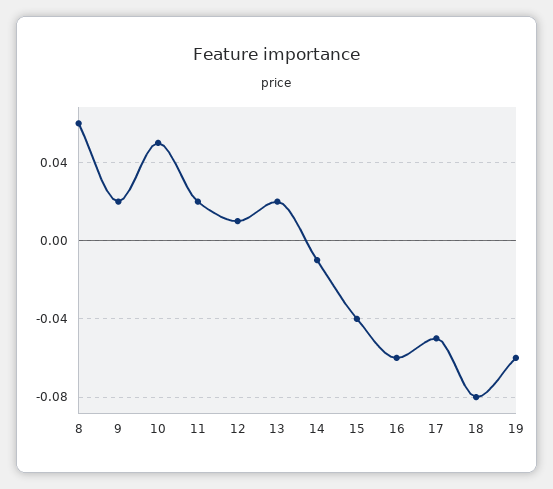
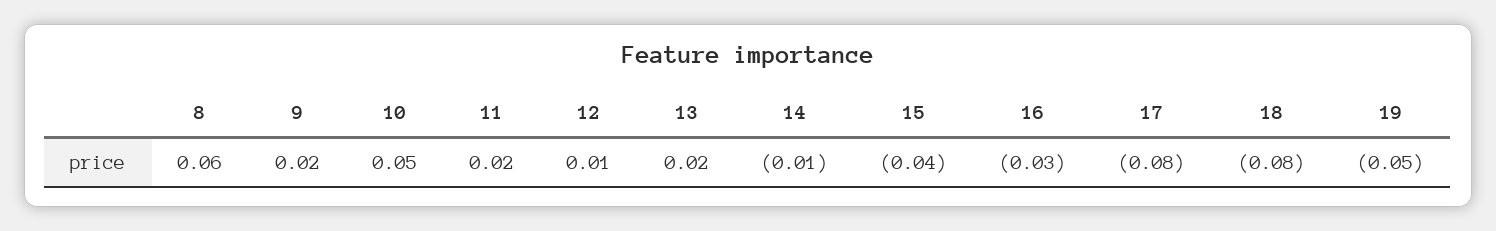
  {
    "8": 0.06,
    "9": 0.02,
    "10": 0.05,
    "11": 0.02,
    "12": 0.01,
    "13": 0.02,
    "14": -0.01,
    "15": -0.04,
-   "16": -0.06,
+   "16": -0.03,
-   "17": -0.05,
+   "17": -0.08,
    "18": -0.08,
-   "19": -0.06
+   "19": -0.05
  }

